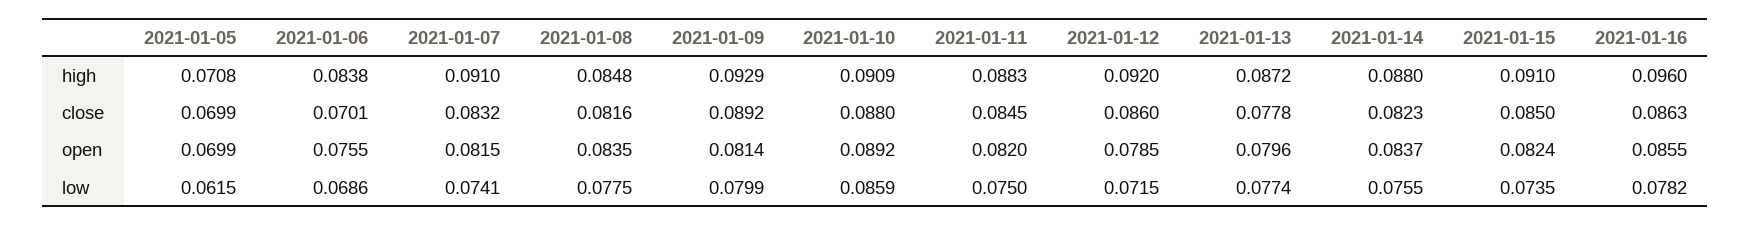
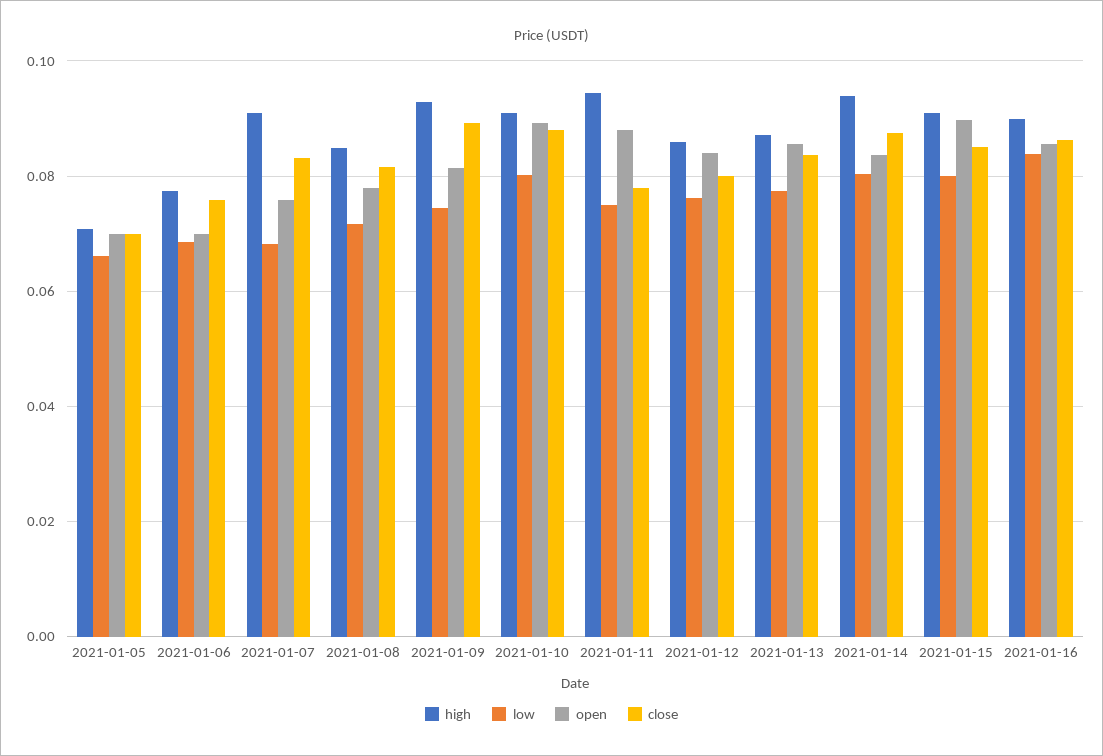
  {
    "high": {
      "2021-01-05": 0.0708,
-     "2021-01-06": 0.0838,
+     "2021-01-06": 0.078,
      "2021-01-07": 0.091,
      "2021-01-08": 0.0848,
      "2021-01-09": 0.0929,
      "2021-01-10": 0.0909,
-     "2021-01-11": 0.0883,
+     "2021-01-11": 0.094,
-     "2021-01-12": 0.092,
+     "2021-01-12": 0.086,
      "2021-01-13": 0.0872,
-     "2021-01-14": 0.088,
+     "2021-01-14": 0.094,
      "2021-01-15": 0.091,
-     "2021-01-16": 0.096
+     "2021-01-16": 0.09
    },
    "close": {
      "2021-01-05": 0.0699,
-     "2021-01-06": 0.0701,
+     "2021-01-06": 0.076,
      "2021-01-07": 0.0832,
      "2021-01-08": 0.0816,
      "2021-01-09": 0.0892,
      "2021-01-10": 0.088,
-     "2021-01-11": 0.0845,
+     "2021-01-11": 0.078,
-     "2021-01-12": 0.086,
+     "2021-01-12": 0.08,
-     "2021-01-13": 0.0778,
+     "2021-01-13": 0.084,
-     "2021-01-14": 0.0823,
+     "2021-01-14": 0.088,
      "2021-01-15": 0.085,
      "2021-01-16": 0.0863
    },
    "open": {
      "2021-01-05": 0.0699,
-     "2021-01-06": 0.0755,
+     "2021-01-06": 0.07,
-     "2021-01-07": 0.0815,
+     "2021-01-07": 0.076,
-     "2021-01-08": 0.0835,
+     "2021-01-08": 0.078,
      "2021-01-09": 0.0814,
      "2021-01-10": 0.0892,
-     "2021-01-11": 0.082,
+     "2021-01-11": 0.088,
-     "2021-01-12": 0.0785,
+     "2021-01-12": 0.084,
-     "2021-01-13": 0.0796,
+     "2021-01-13": 0.086,
      "2021-01-14": 0.0837,
-     "2021-01-15": 0.0824,
+     "2021-01-15": 0.09,
      "2021-01-16": 0.0855
    },
    "low": {
-     "2021-01-05": 0.0615,
+     "2021-01-05": 0.066,
      "2021-01-06": 0.0686,
-     "2021-01-07": 0.0741,
+     "2021-01-07": 0.068,
-     "2021-01-08": 0.0775,
+     "2021-01-08": 0.072,
-     "2021-01-09": 0.0799,
+     "2021-01-09": 0.074,
-     "2021-01-10": 0.0859,
+     "2021-01-10": 0.08,
      "2021-01-11": 0.075,
-     "2021-01-12": 0.0715,
+     "2021-01-12": 0.076,
      "2021-01-13": 0.0774,
-     "2021-01-14": 0.0755,
+     "2021-01-14": 0.08,
-     "2021-01-15": 0.0735,
+     "2021-01-15": 0.08,
-     "2021-01-16": 0.0782
+     "2021-01-16": 0.084
    }
  }

